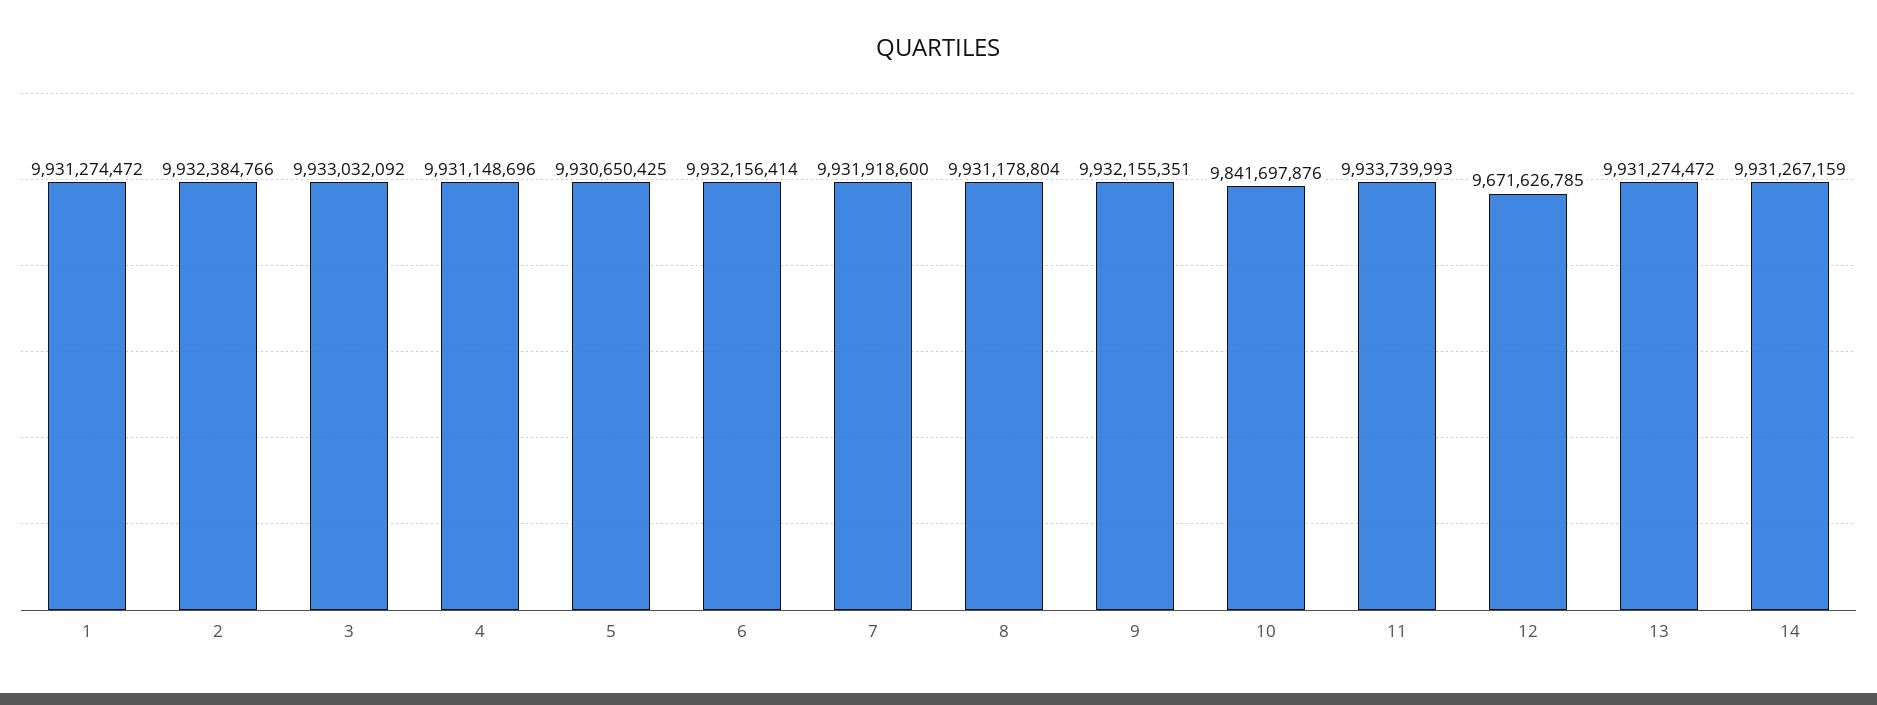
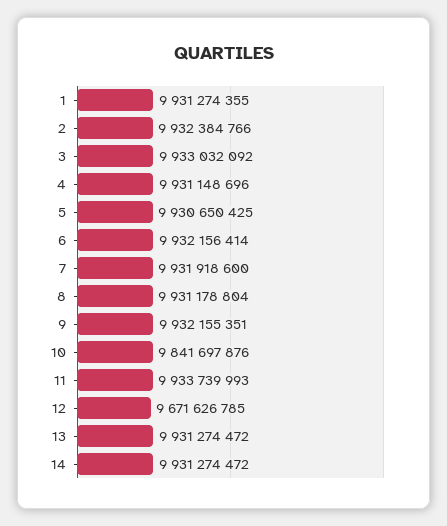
  {
-   "1": 9931274472,
+   "1": 9931274355,
    "2": 9932384766,
    "3": 9933032092,
    "4": 9931148696,
    "5": 9930650425,
    "6": 9932156414,
    "7": 9931918600,
    "8": 9931178804,
    "9": 9932155351,
    "10": 9841697876,
    "11": 9933739993,
    "12": 9671626785,
    "13": 9931274472,
-   "14": 9931267159
+   "14": 9931274472
  }

